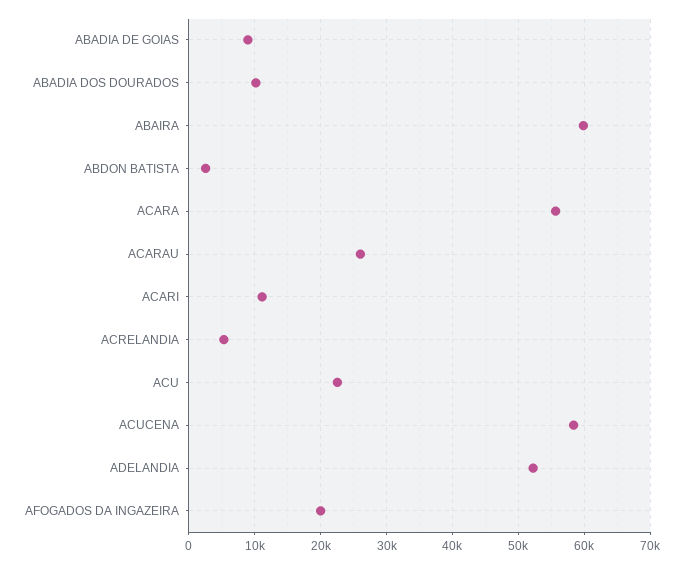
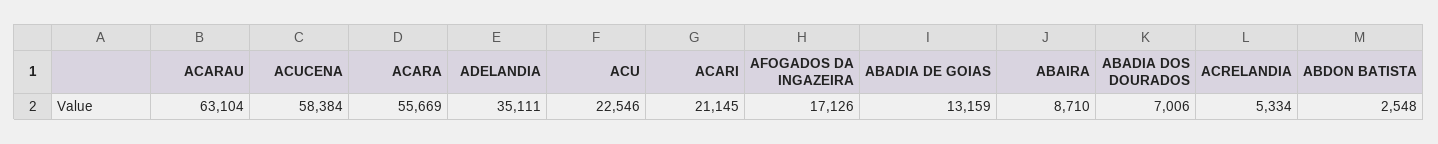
  {
-   "ABADIA DE GOIAS": 9000,
+   "ABADIA DE GOIAS": 13159,
-   "ABADIA DOS DOURADOS": 10000,
+   "ABADIA DOS DOURADOS": 7006,
-   "ABAIRA": 60000,
+   "ABAIRA": 8710,
    "ABDON BATISTA": 2548,
    "ACARA": 55669,
-   "ACARAU": 26000,
+   "ACARAU": 63104,
-   "ACARI": 11000,
+   "ACARI": 21145,
    "ACRELANDIA": 5334,
    "ACU": 22546,
    "ACUCENA": 58384,
-   "ADELANDIA": 52000,
+   "ADELANDIA": 35111,
-   "AFOGADOS DA INGAZEIRA": 20000
+   "AFOGADOS DA INGAZEIRA": 17126
  }

